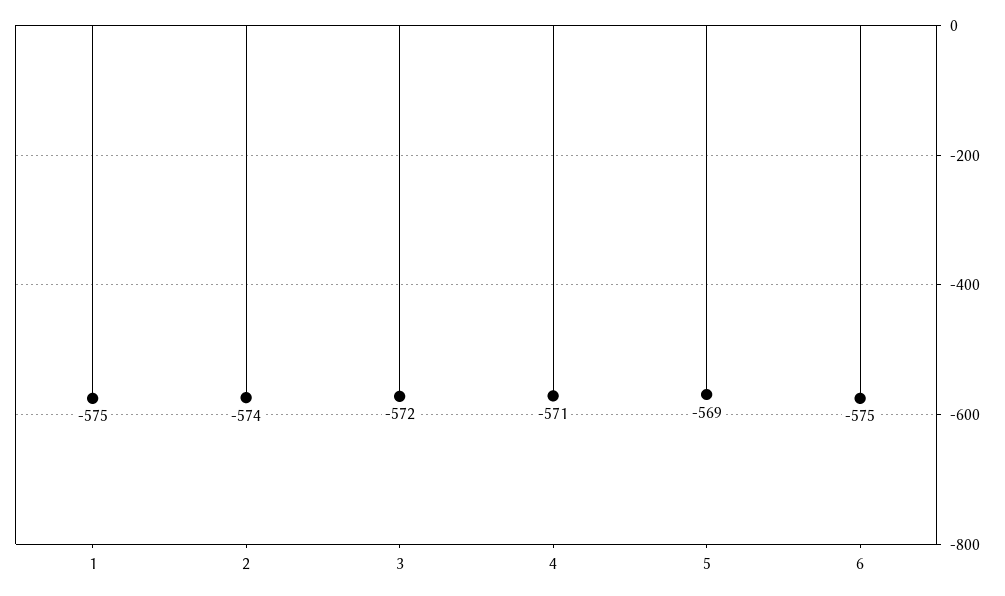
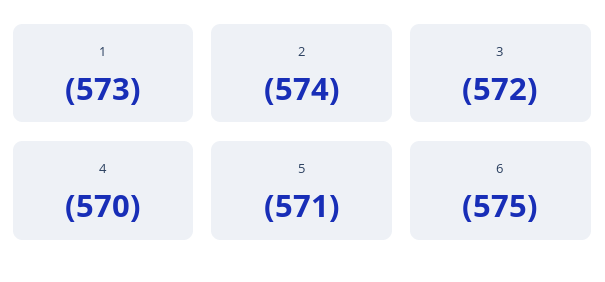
  {
-   "1": -575,
+   "1": -573,
    "2": -574,
    "3": -572,
-   "4": -571,
+   "4": -570,
-   "5": -569,
+   "5": -571,
    "6": -575
  }

